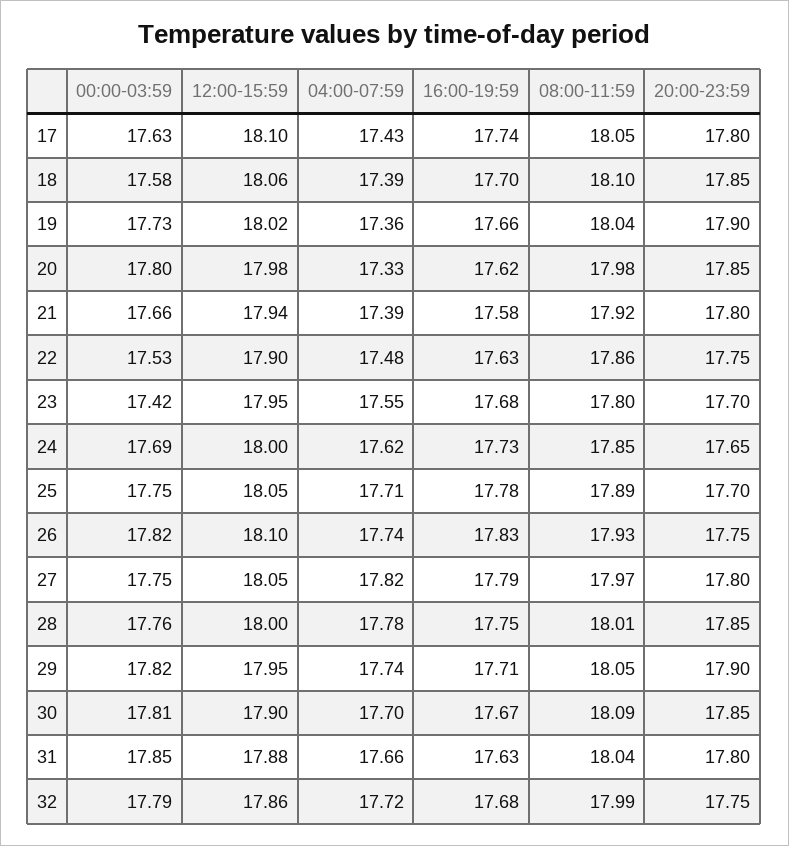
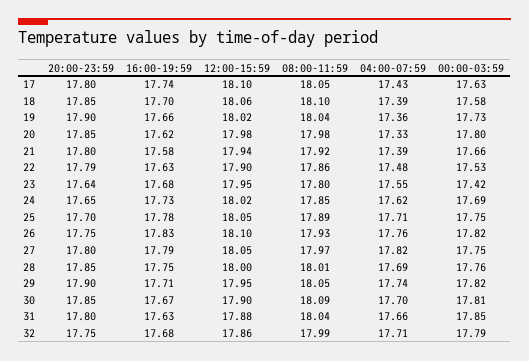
  {
    "00:00-03:59": {
      "17": 17.63,
      "18": 17.58,
      "19": 17.73,
      "20": 17.8,
      "21": 17.66,
      "22": 17.53,
      "23": 17.42,
      "24": 17.69,
      "25": 17.75,
      "26": 17.82,
      "27": 17.75,
      "28": 17.76,
      "29": 17.82,
      "30": 17.81,
      "31": 17.85,
      "32": 17.79
    },
    "12:00-15:59": {
      "17": 18.1,
      "18": 18.06,
      "19": 18.02,
      "20": 17.98,
      "21": 17.94,
      "22": 17.9,
      "23": 17.95,
-     "24": 18,
+     "24": 18.02,
      "25": 18.05,
      "26": 18.1,
      "27": 18.05,
      "28": 18,
      "29": 17.95,
      "30": 17.9,
      "31": 17.88,
      "32": 17.86
    },
    "04:00-07:59": {
      "17": 17.43,
      "18": 17.39,
      "19": 17.36,
      "20": 17.33,
      "21": 17.39,
      "22": 17.48,
      "23": 17.55,
      "24": 17.62,
      "25": 17.71,
-     "26": 17.74,
+     "26": 17.76,
      "27": 17.82,
-     "28": 17.78,
+     "28": 17.69,
      "29": 17.74,
      "30": 17.7,
      "31": 17.66,
-     "32": 17.72
+     "32": 17.71
    },
    "16:00-19:59": {
      "17": 17.74,
      "18": 17.7,
      "19": 17.66,
      "20": 17.62,
      "21": 17.58,
      "22": 17.63,
      "23": 17.68,
      "24": 17.73,
      "25": 17.78,
      "26": 17.83,
      "27": 17.79,
      "28": 17.75,
      "29": 17.71,
      "30": 17.67,
      "31": 17.63,
      "32": 17.68
    },
    "08:00-11:59": {
      "17": 18.05,
      "18": 18.1,
      "19": 18.04,
      "20": 17.98,
      "21": 17.92,
      "22": 17.86,
      "23": 17.8,
      "24": 17.85,
      "25": 17.89,
      "26": 17.93,
      "27": 17.97,
      "28": 18.01,
      "29": 18.05,
      "30": 18.09,
      "31": 18.04,
      "32": 17.99
    },
    "20:00-23:59": {
      "17": 17.8,
      "18": 17.85,
      "19": 17.9,
      "20": 17.85,
      "21": 17.8,
-     "22": 17.75,
+     "22": 17.79,
-     "23": 17.7,
+     "23": 17.64,
      "24": 17.65,
      "25": 17.7,
      "26": 17.75,
      "27": 17.8,
      "28": 17.85,
      "29": 17.9,
      "30": 17.85,
      "31": 17.8,
      "32": 17.75
    }
  }

